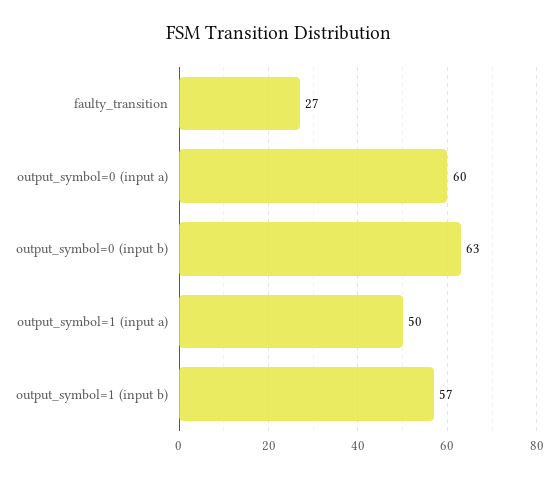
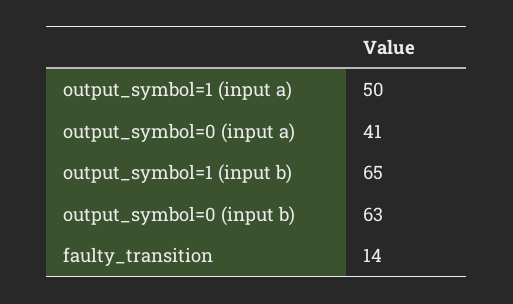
  {
-   "faulty_transition": 27,
+   "faulty_transition": 14,
-   "output_symbol=0 (input a)": 60,
+   "output_symbol=0 (input a)": 41,
    "output_symbol=0 (input b)": 63,
    "output_symbol=1 (input a)": 50,
-   "output_symbol=1 (input b)": 57
+   "output_symbol=1 (input b)": 65
  }

